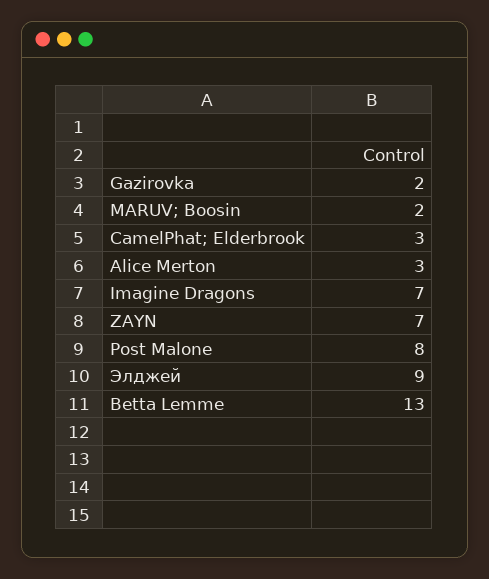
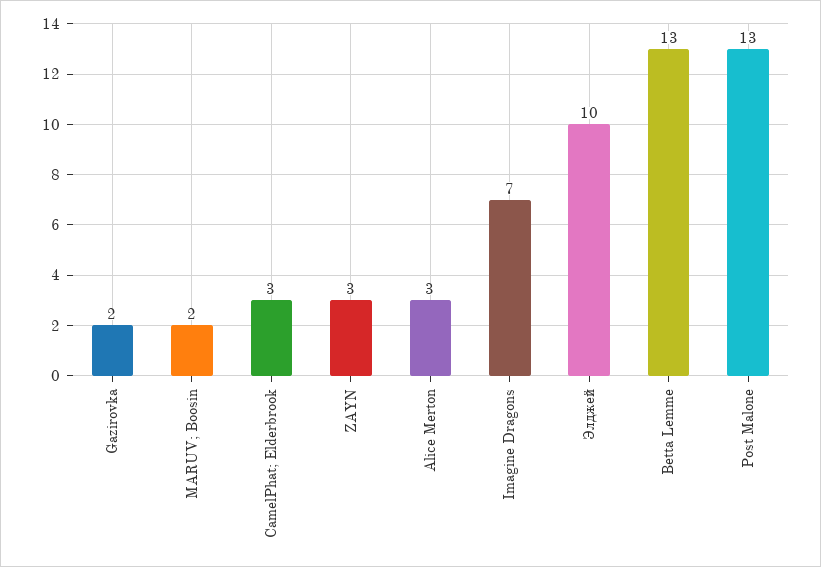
  {
    "Gazirovka": 2,
    "MARUV; Boosin": 2,
    "CamelPhat; Elderbrook": 3,
    "Alice Merton": 3,
    "Imagine Dragons": 7,
-   "ZAYN": 7,
+   "ZAYN": 3,
-   "Post Malone": 8,
+   "Post Malone": 13,
-   "Элджей": 9,
+   "Элджей": 10,
    "Betta Lemme": 13
  }

